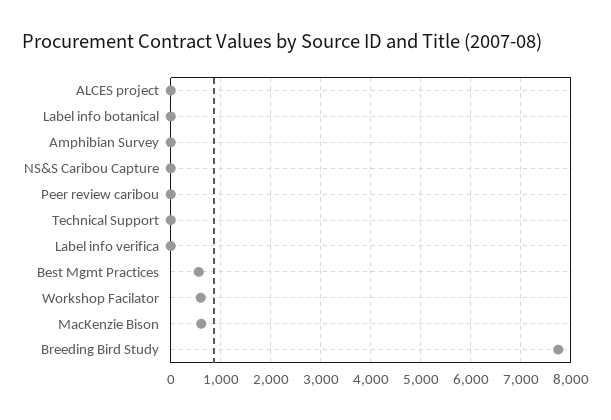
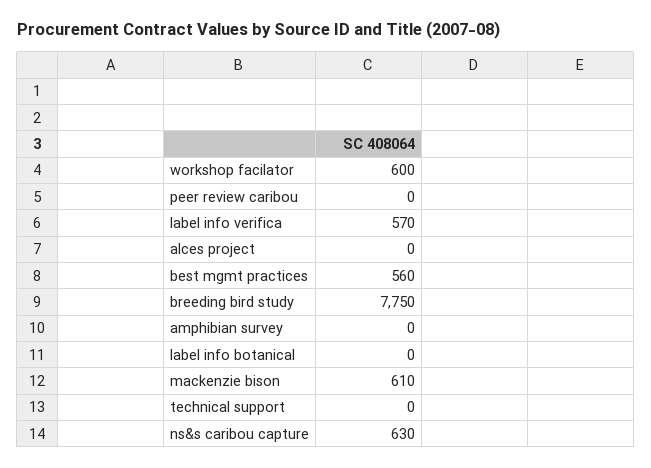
  {
    "ALCES project": 0,
    "Label info botanical": 0,
    "Amphibian Survey": 0,
-   "NS&S Caribou Capture": 0,
+   "NS&S Caribou Capture": 630,
    "Peer review caribou": 0,
    "Technical Support": 0,
-   "Label info verifica": 0,
+   "Label info verifica": 570,
    "Best Mgmt Practices": 560,
    "Workshop Facilator": 600,
    "MacKenzie Bison": 610,
    "Breeding Bird Study": 7750
  }

